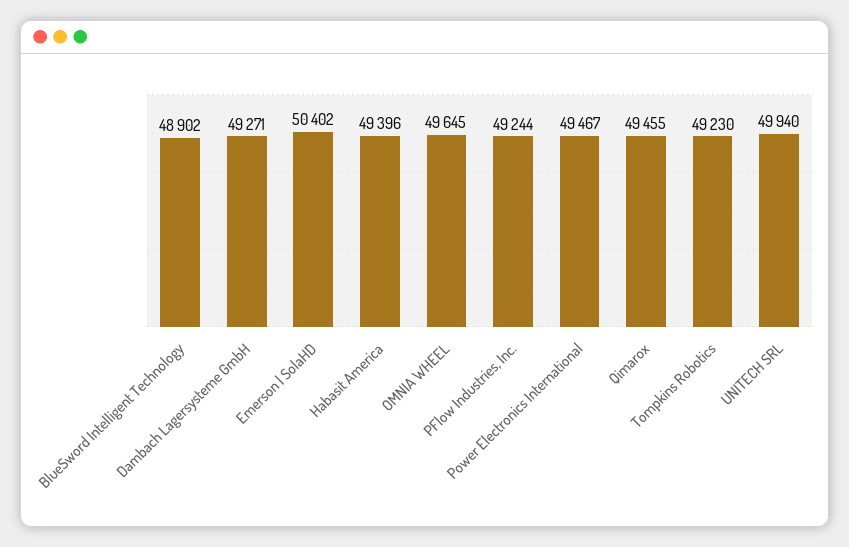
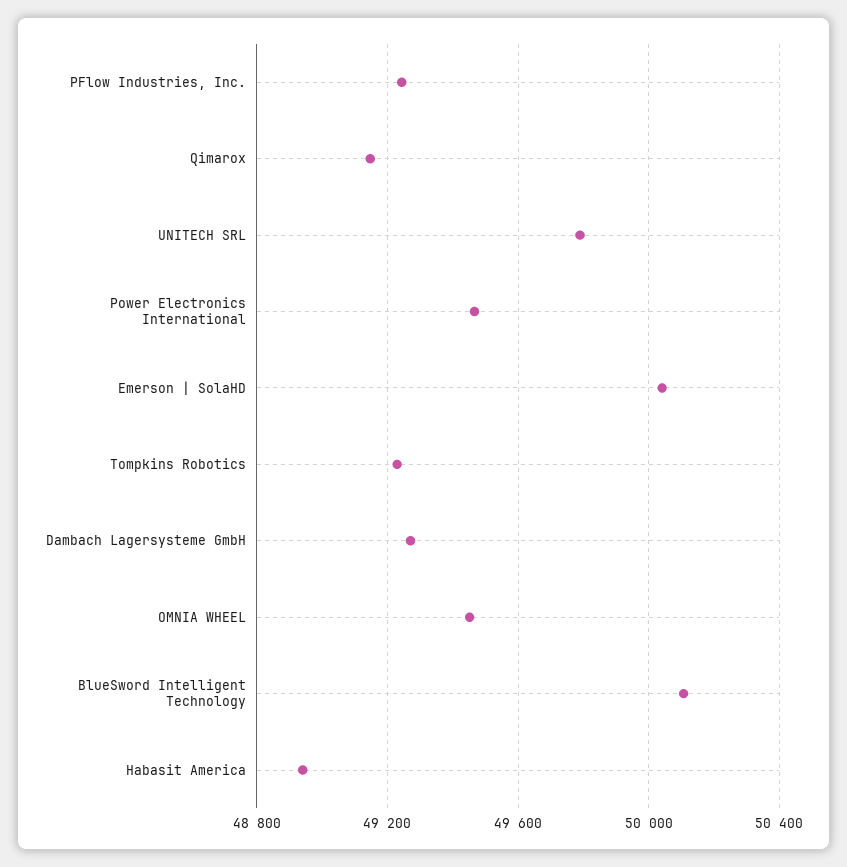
  {
-   "BlueSword Intelligent Technology": 48902,
+   "BlueSword Intelligent Technology": 50100,
    "Dambach Lagersysteme GmbH": 49271,
-   "Emerson | SolaHD": 50402,
+   "Emerson | SolaHD": 50050,
-   "Habasit America": 49396,
+   "Habasit America": 48950,
-   "OMNIA WHEEL": 49645,
+   "OMNIA WHEEL": 49450,
    "PFlow Industries, Inc.": 49244,
    "Power Electronics International": 49467,
-   "Qimarox": 49455,
+   "Qimarox": 49150,
    "Tompkins Robotics": 49230,
-   "UNITECH SRL": 49940
+   "UNITECH SRL": 49800
  }

